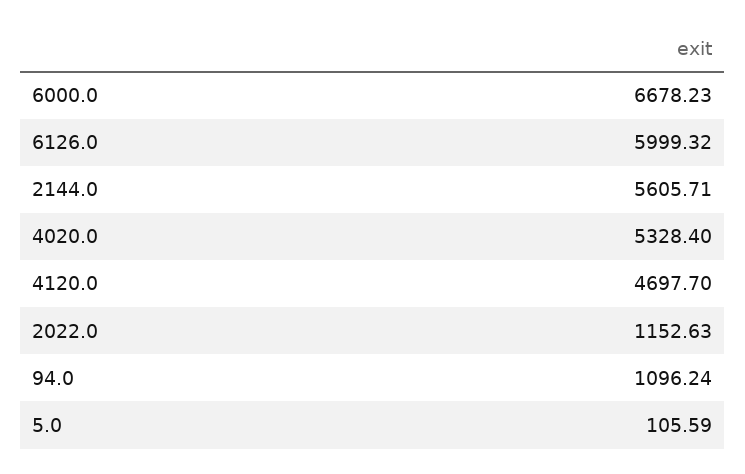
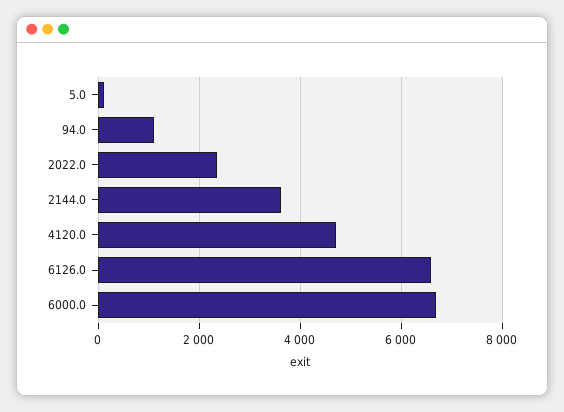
  {
    "6000.0": 6678.23,
-   "6126.0": 5999.32,
+   "6126.0": 6600,
-   "2144.0": 5605.71,
+   "2144.0": 3600,
-   "4020.0": 5328.4,
    "4120.0": 4697.7,
-   "2022.0": 1152.63,
+   "2022.0": 2400,
    "94.0": 1096.24,
    "5.0": 105.59
  }

